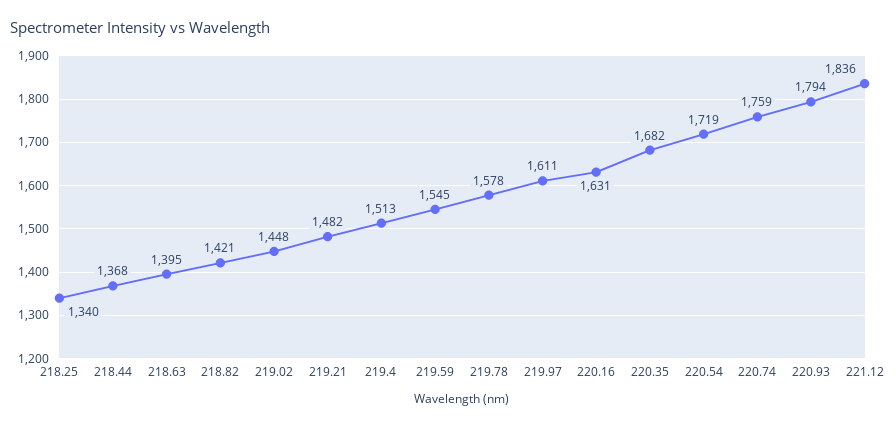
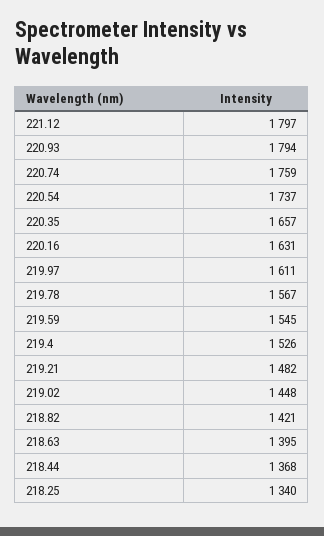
  {
    "218.25": 1340,
    "218.44": 1368,
    "218.63": 1395,
    "218.82": 1421,
    "219.02": 1448,
    "219.21": 1482,
-   "219.4": 1513,
+   "219.4": 1526,
    "219.59": 1545,
-   "219.78": 1578,
+   "219.78": 1567,
    "219.97": 1611,
    "220.16": 1631,
-   "220.35": 1682,
+   "220.35": 1657,
-   "220.54": 1719,
+   "220.54": 1737,
    "220.74": 1759,
    "220.93": 1794,
-   "221.12": 1836
+   "221.12": 1797
  }

